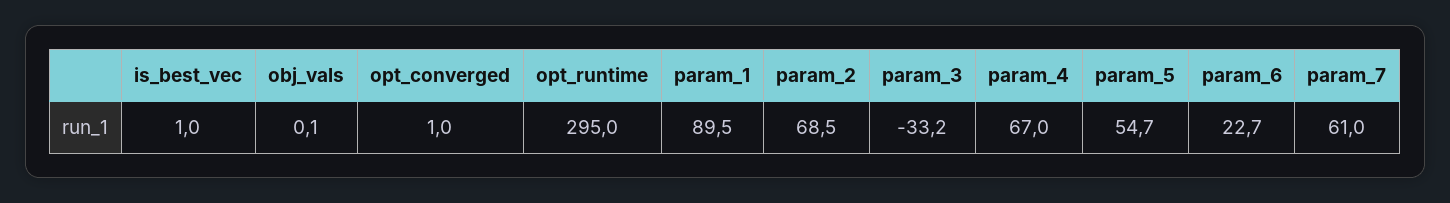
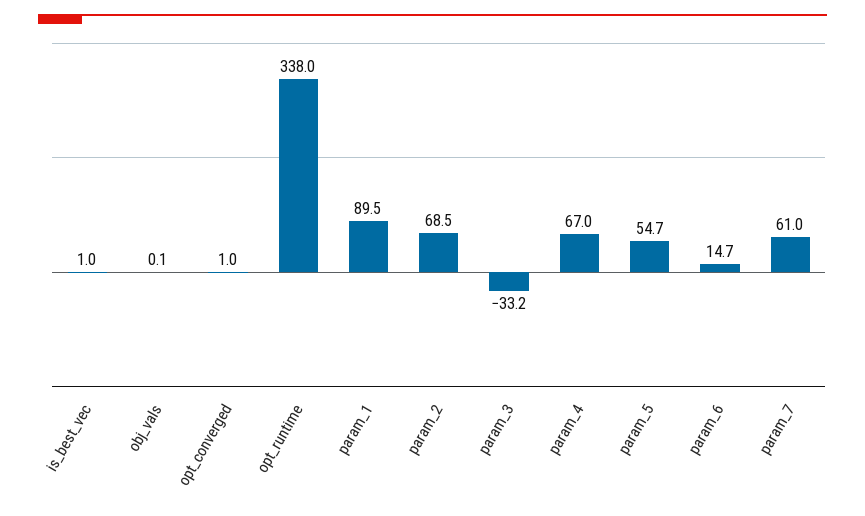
  {
    "is_best_vec": 1,
    "obj_vals": 0.1,
    "opt_converged": 1,
-   "opt_runtime": 295,
+   "opt_runtime": 338,
    "param_1": 89.5,
    "param_2": 68.5,
    "param_3": -33.2,
    "param_4": 67,
    "param_5": 54.7,
-   "param_6": 22.7,
+   "param_6": 14.7,
    "param_7": 61
  }

